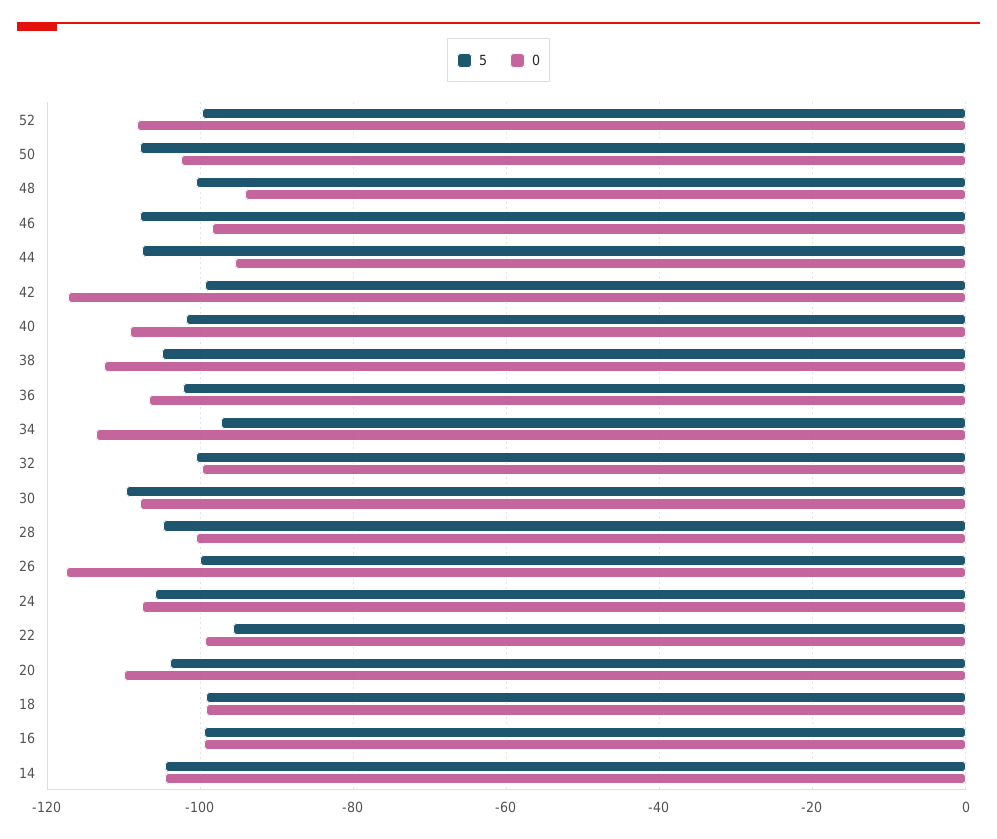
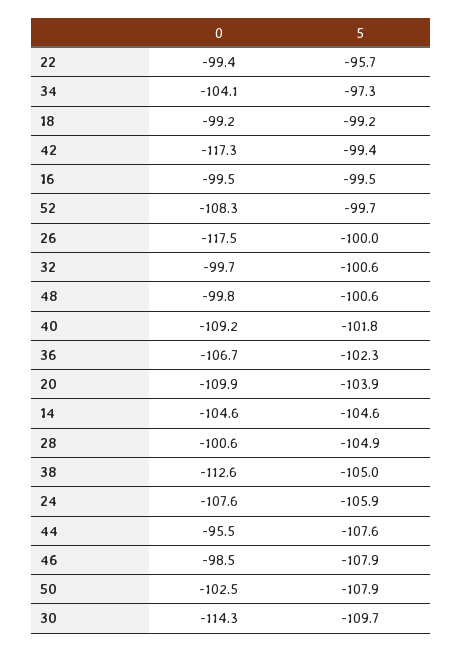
  {
    "5": {
      "52": -99.7,
      "50": -107.9,
      "48": -100.6,
      "46": -107.9,
      "44": -107.6,
      "42": -99.4,
      "40": -101.8,
      "38": -105,
      "36": -102.3,
      "34": -97.3,
      "32": -100.6,
      "30": -109.7,
      "28": -104.9,
      "26": -100,
      "24": -105.9,
      "22": -95.7,
      "20": -103.9,
      "18": -99.2,
      "16": -99.5,
      "14": -104.6
    },
    "0": {
      "52": -108.3,
      "50": -102.5,
-     "48": -94,
+     "48": -99.8,
      "46": -98.5,
      "44": -95.5,
      "42": -117.3,
      "40": -109.2,
      "38": -112.6,
      "36": -106.7,
-     "34": -114,
+     "34": -104.1,
      "32": -99.7,
-     "30": -108,
+     "30": -114.3,
      "28": -100.6,
      "26": -117.5,
      "24": -107.6,
      "22": -99.4,
      "20": -109.9,
      "18": -99.2,
      "16": -99.5,
      "14": -104.6
    }
  }

